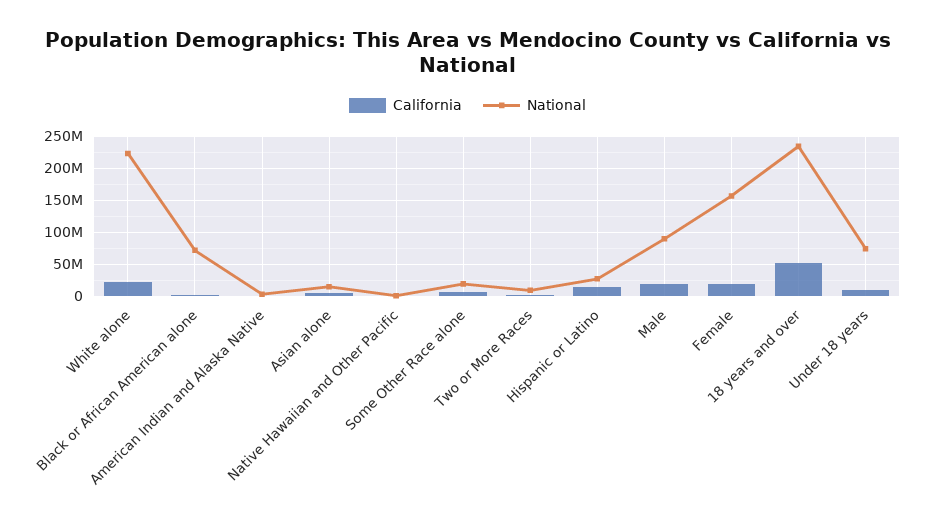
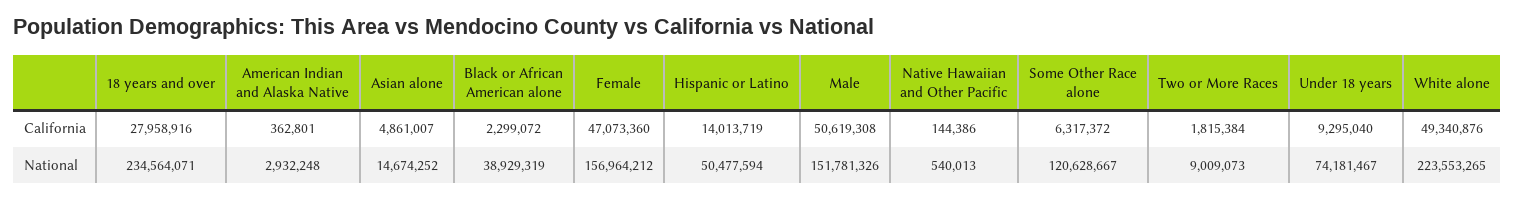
  {
    "California": {
-     "White alone": 20000000,
+     "White alone": 49340876,
      "Black or African American alone": 2299072,
      "American Indian and Alaska Native": 362801,
      "Asian alone": 4861007,
      "Native Hawaiian and Other Pacific": 144386,
      "Some Other Race alone": 6317372,
      "Two or More Races": 1815384,
      "Hispanic or Latino": 14013719,
-     "Male": 20000000,
+     "Male": 50619308,
-     "Female": 20000000,
+     "Female": 47073360,
-     "18 years and over": 50000000,
+     "18 years and over": 27958916,
      "Under 18 years": 9295040
    },
    "National": {
      "White alone": 223553265,
-     "Black or African American alone": 70000000,
+     "Black or African American alone": 38929319,
      "American Indian and Alaska Native": 2932248,
      "Asian alone": 14674252,
      "Native Hawaiian and Other Pacific": 540013,
-     "Some Other Race alone": 20000000,
+     "Some Other Race alone": 120628667,
      "Two or More Races": 9009073,
-     "Hispanic or Latino": 30000000,
+     "Hispanic or Latino": 50477594,
-     "Male": 90000000,
+     "Male": 151781326,
      "Female": 156964212,
      "18 years and over": 234564071,
      "Under 18 years": 74181467
    }
  }

